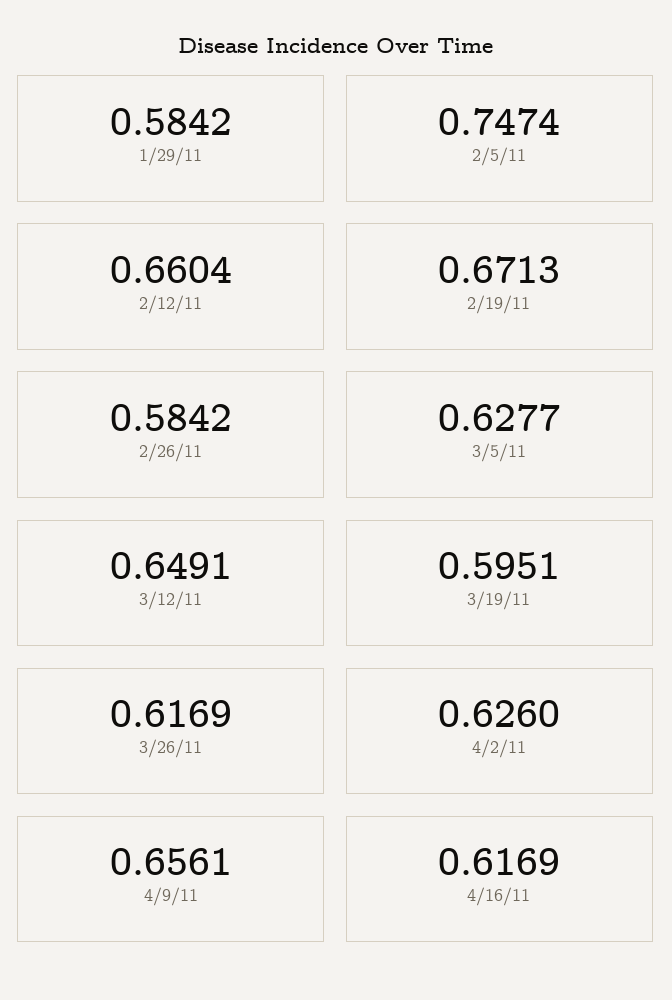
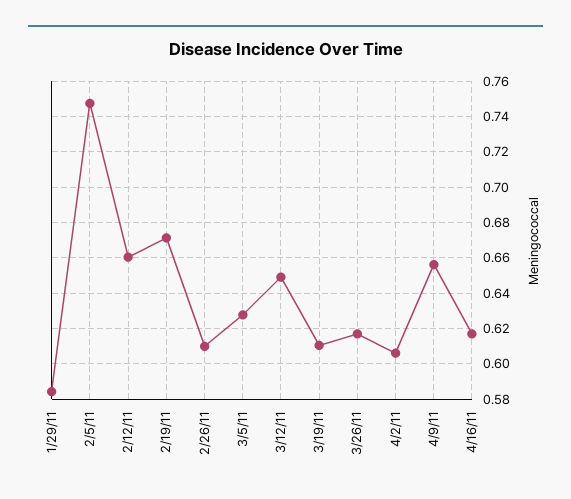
  {
    "1/29/11": 0.5842,
    "2/5/11": 0.7474,
    "2/12/11": 0.6604,
    "2/19/11": 0.6713,
-   "2/26/11": 0.5842,
+   "2/26/11": 0.61,
    "3/5/11": 0.6277,
    "3/12/11": 0.6491,
-   "3/19/11": 0.5951,
+   "3/19/11": 0.61,
    "3/26/11": 0.6169,
-   "4/2/11": 0.626,
+   "4/2/11": 0.605,
    "4/9/11": 0.6561,
    "4/16/11": 0.6169
  }

